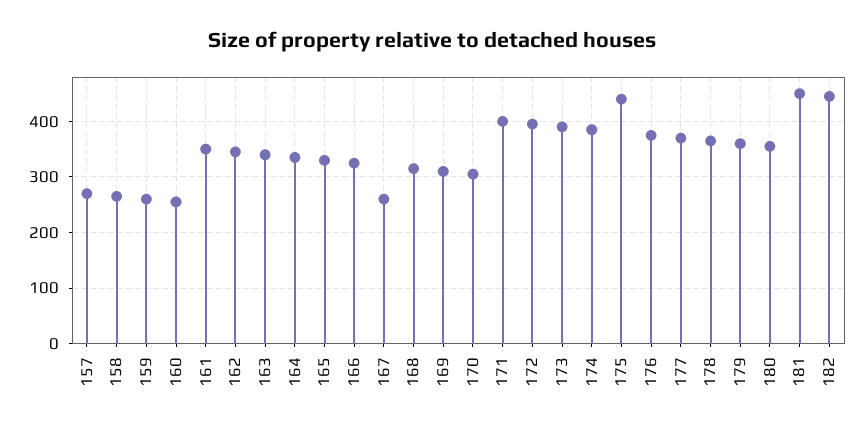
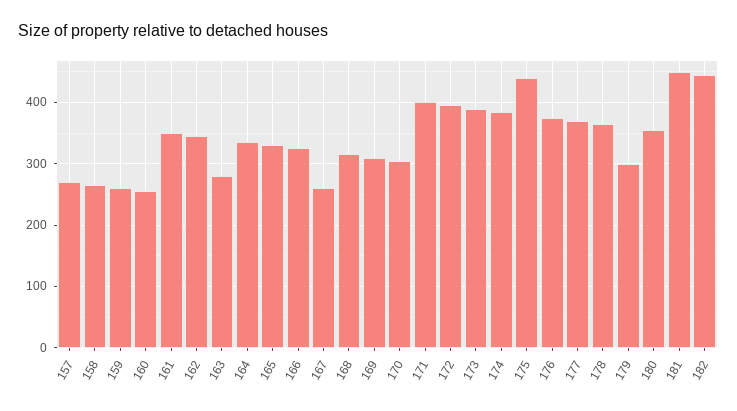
  {
    "157": 270,
    "158": 270,
    "159": 260,
    "160": 260,
    "161": 350,
    "162": 350,
-   "163": 340,
+   "163": 280,
    "164": 340,
    "165": 330,
    "166": 330,
    "167": 260,
    "168": 320,
    "169": 310,
    "170": 310,
    "171": 400,
    "172": 400,
    "173": 390,
    "174": 390,
    "175": 440,
    "176": 380,
    "177": 370,
    "178": 370,
-   "179": 360,
+   "179": 300,
    "180": 360,
    "181": 450,
    "182": 450
  }

